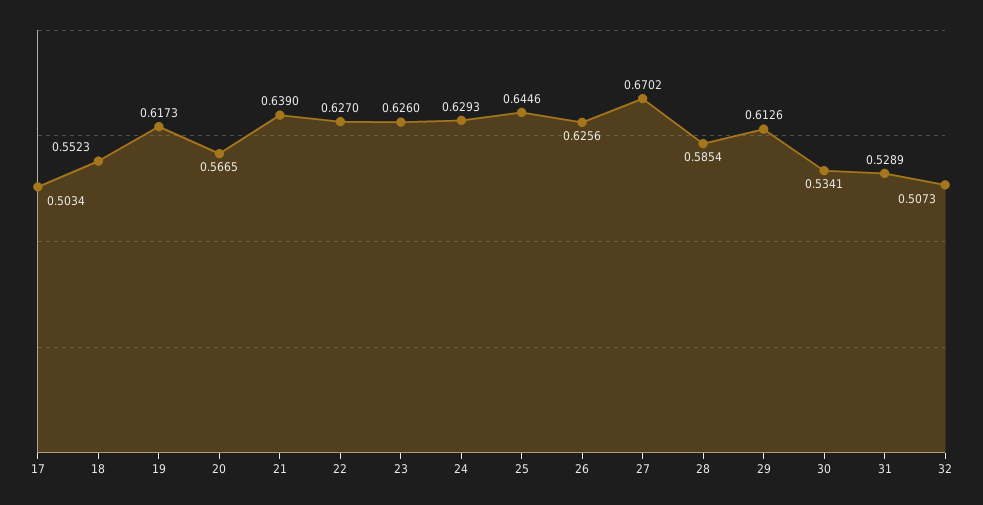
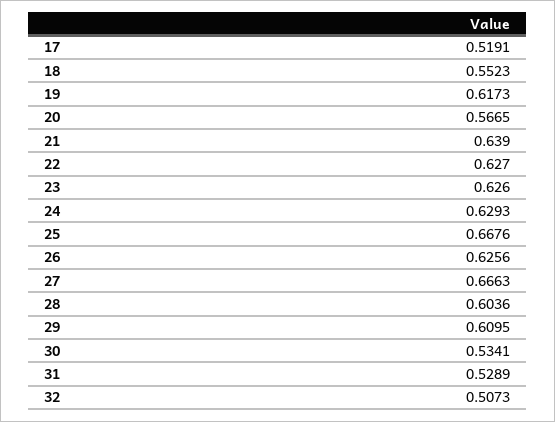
  {
-   "17": 0.5034,
+   "17": 0.5191,
    "18": 0.5523,
    "19": 0.6173,
    "20": 0.5665,
    "21": 0.639,
    "22": 0.627,
    "23": 0.626,
    "24": 0.6293,
-   "25": 0.6446,
+   "25": 0.6676,
    "26": 0.6256,
-   "27": 0.6702,
+   "27": 0.6663,
-   "28": 0.5854,
+   "28": 0.6036,
-   "29": 0.6126,
+   "29": 0.6095,
    "30": 0.5341,
    "31": 0.5289,
    "32": 0.5073
  }

